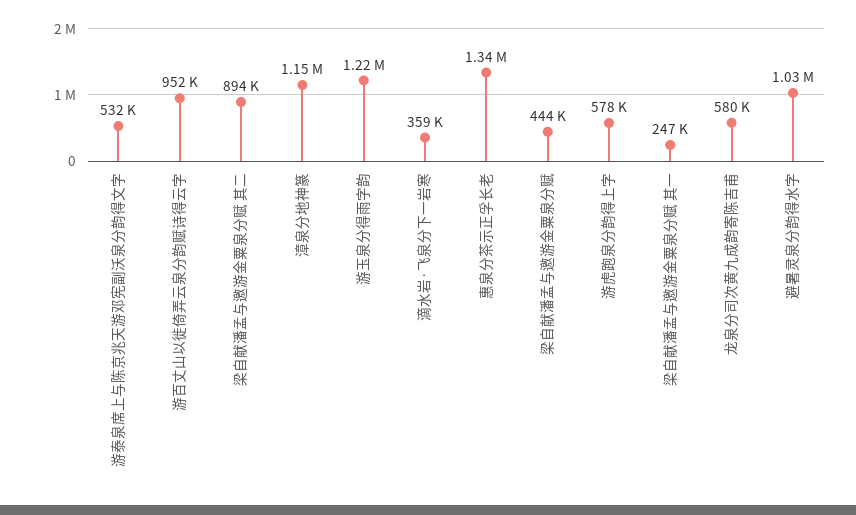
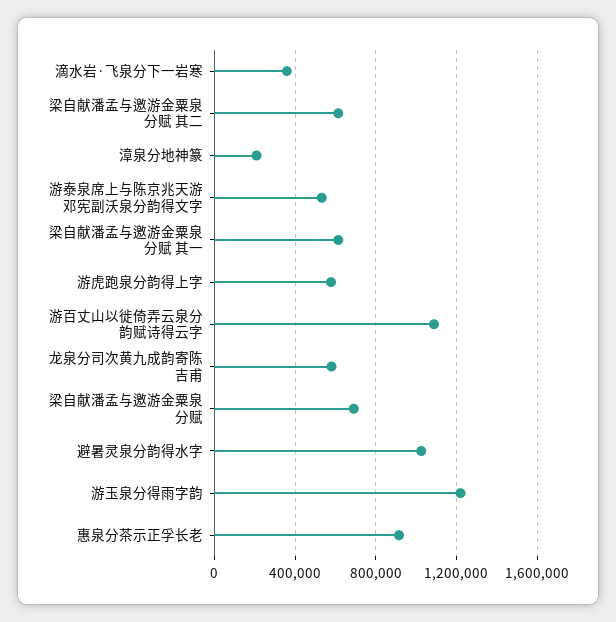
  {
    "游泰泉席上与陈京兆天游邓宪副沃泉分韵得文字": 532000,
-   "游百丈山以徙倚弄云泉分韵赋诗得云字": 952000,
+   "游百丈山以徙倚弄云泉分韵赋诗得云字": 1100000,
-   "梁自献潘孟与邀游金粟泉分赋 其二": 894000,
+   "梁自献潘孟与邀游金粟泉分赋 其二": 600000,
-   "漳泉分地神篆": 1150000,
+   "漳泉分地神篆": 200000,
    "游⽟泉分得雨字韵": 1220000,
    "滴水岩·飞泉分下一岩寒": 359000,
-   "惠泉分茶示正孚长老": 1340000,
+   "惠泉分茶示正孚长老": 900000,
-   "梁自献潘孟与邀游金粟泉分赋": 444000,
+   "梁自献潘孟与邀游金粟泉分赋": 700000,
    "游虎跑泉分韵得上字": 578000,
-   "梁自献潘孟与邀游金粟泉分赋 其一": 247000,
+   "梁自献潘孟与邀游金粟泉分赋 其一": 600000,
    "龙泉分司次黄九成韵寄陈吉甫": 580000,
    "避暑灵泉分韵得水字": 1030000
  }

